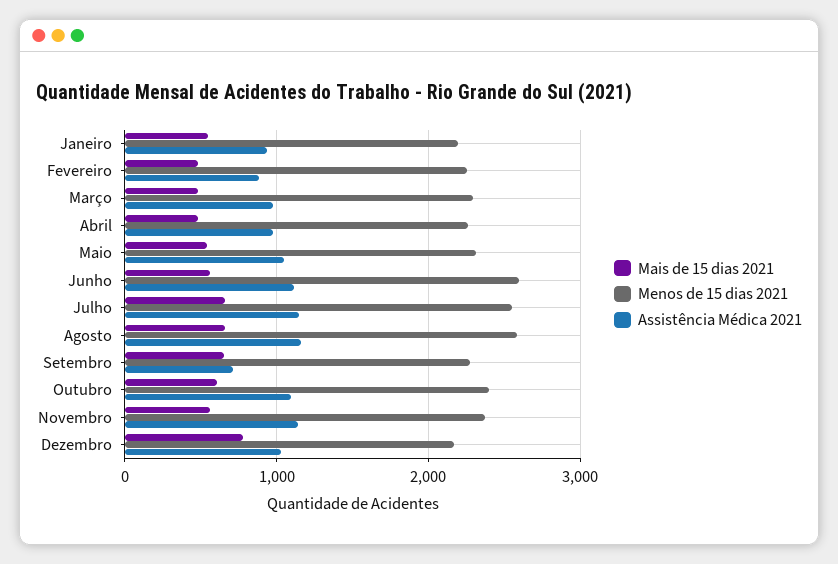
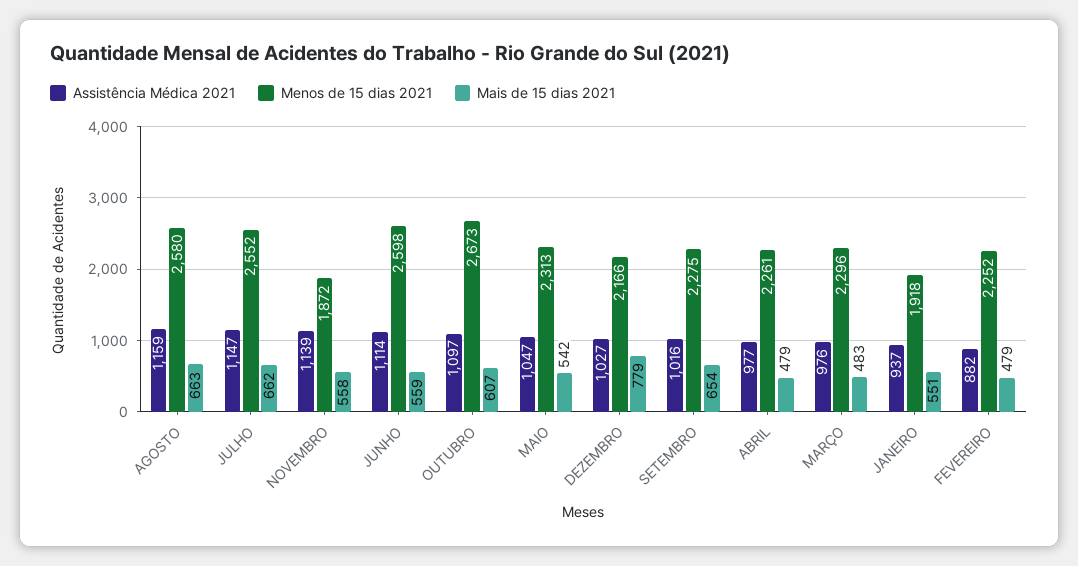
  {
    "Mais de 15 dias 2021": {
      "Janeiro": 551,
      "Fevereiro": 479,
      "Março": 483,
      "Abril": 479,
      "Maio": 542,
      "Junho": 559,
      "Julho": 662,
      "Agosto": 663,
      "Setembro": 654,
      "Outubro": 607,
      "Novembro": 558,
      "Dezembro": 779
    },
    "Menos de 15 dias 2021": {
-     "Janeiro": 2200,
+     "Janeiro": 1918,
      "Fevereiro": 2252,
      "Março": 2296,
      "Abril": 2261,
      "Maio": 2313,
      "Junho": 2598,
      "Julho": 2552,
      "Agosto": 2580,
      "Setembro": 2275,
-     "Outubro": 2400,
+     "Outubro": 2673,
-     "Novembro": 2400,
+     "Novembro": 1872,
      "Dezembro": 2166
    },
    "Assistência Médica 2021": {
      "Janeiro": 937,
      "Fevereiro": 882,
      "Março": 976,
      "Abril": 977,
      "Maio": 1047,
      "Junho": 1114,
      "Julho": 1147,
      "Agosto": 1159,
-     "Setembro": 700,
+     "Setembro": 1016,
      "Outubro": 1097,
      "Novembro": 1139,
      "Dezembro": 1027
    }
  }

